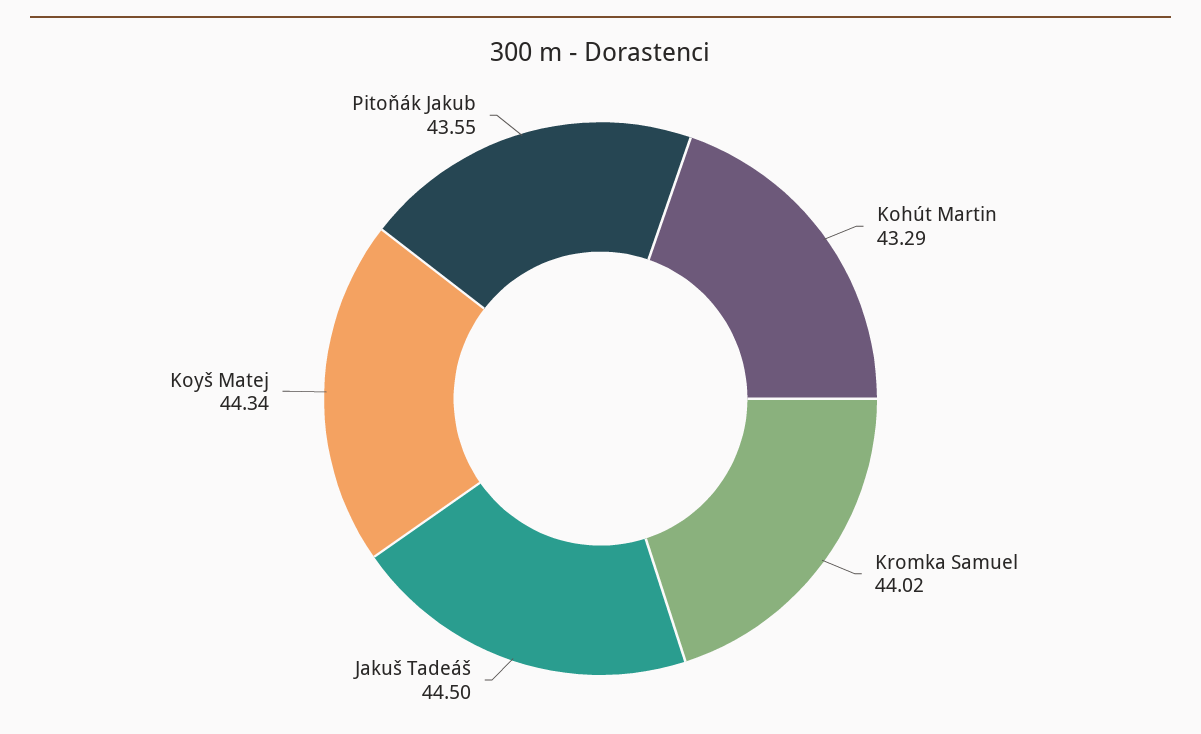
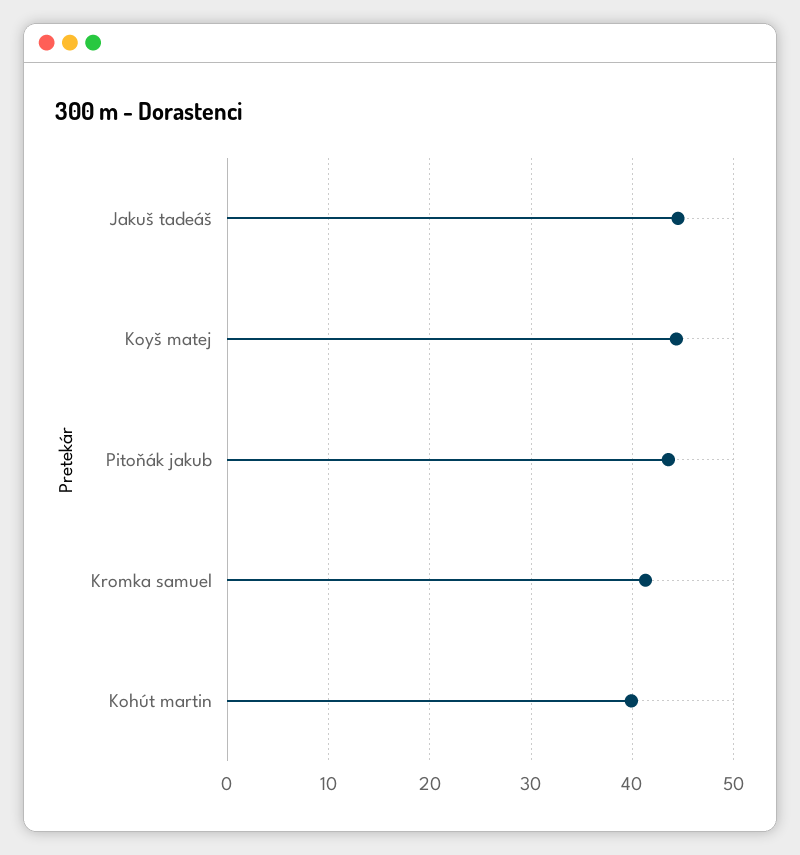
  {
-   "Kohút Martin": 43.29,
+   "Kohút Martin": 40,
-   "Kromka Samuel": 44.02,
+   "Kromka Samuel": 41,
    "Jakuš Tadeáš": 44.5,
    "Koyš Matej": 44.34,
    "Pitoňák Jakub": 43.55
  }

